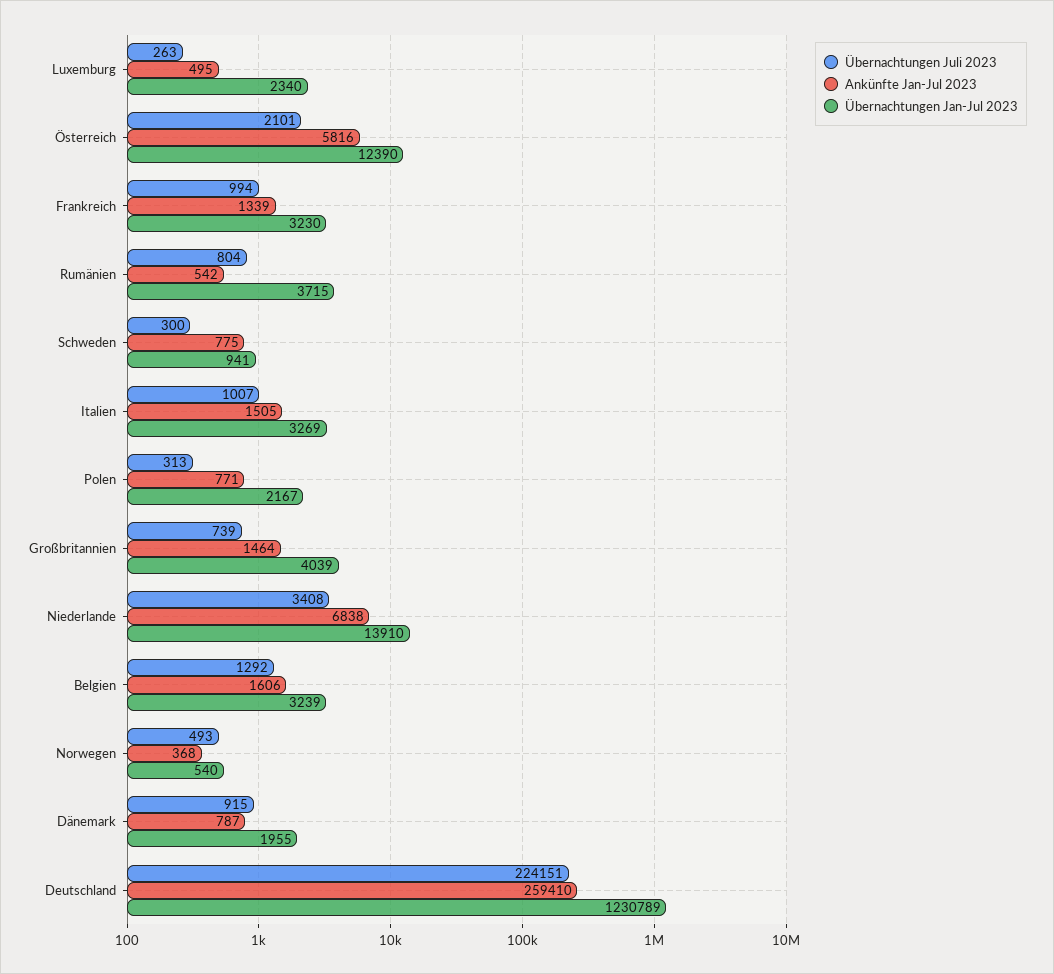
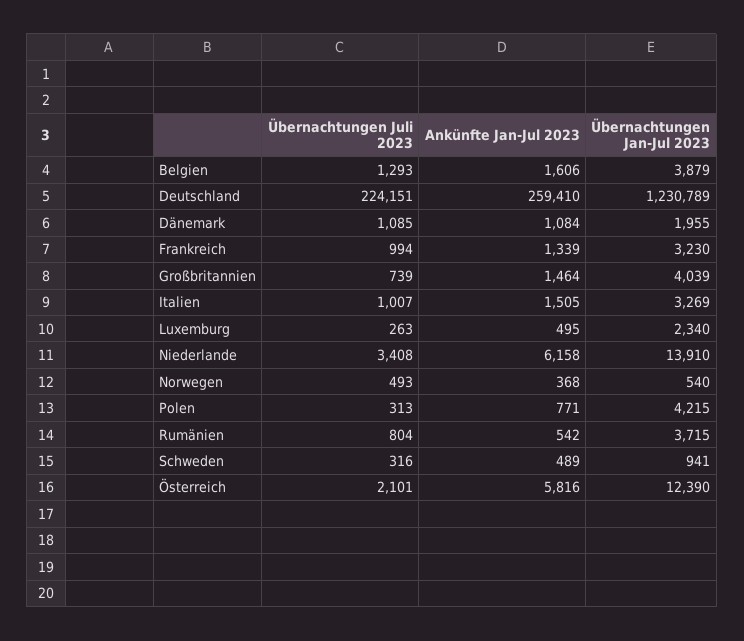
  {
    "Übernachtungen Juli 2023": {
      "Luxemburg": 263,
      "Österreich": 2101,
      "Frankreich": 994,
      "Rumänien": 804,
-     "Schweden": 300,
+     "Schweden": 316,
      "Italien": 1007,
      "Polen": 313,
      "Großbritannien": 739,
      "Niederlande": 3408,
-     "Belgien": 1292,
+     "Belgien": 1293,
      "Norwegen": 493,
-     "Dänemark": 915,
+     "Dänemark": 1085,
      "Deutschland": 224151
    },
    "Ankünfte Jan-Jul 2023": {
      "Luxemburg": 495,
      "Österreich": 5816,
      "Frankreich": 1339,
      "Rumänien": 542,
-     "Schweden": 775,
+     "Schweden": 489,
      "Italien": 1505,
      "Polen": 771,
      "Großbritannien": 1464,
-     "Niederlande": 6838,
+     "Niederlande": 6158,
      "Belgien": 1606,
      "Norwegen": 368,
-     "Dänemark": 787,
+     "Dänemark": 1084,
      "Deutschland": 259410
    },
    "Übernachtungen Jan-Jul 2023": {
      "Luxemburg": 2340,
      "Österreich": 12390,
      "Frankreich": 3230,
      "Rumänien": 3715,
      "Schweden": 941,
      "Italien": 3269,
-     "Polen": 2167,
+     "Polen": 4215,
      "Großbritannien": 4039,
      "Niederlande": 13910,
-     "Belgien": 3239,
+     "Belgien": 3879,
      "Norwegen": 540,
      "Dänemark": 1955,
      "Deutschland": 1230789
    }
  }

